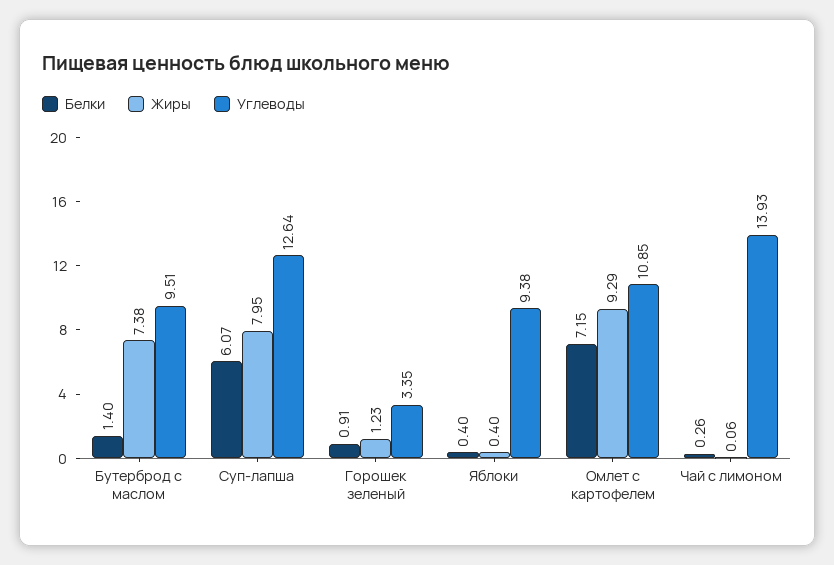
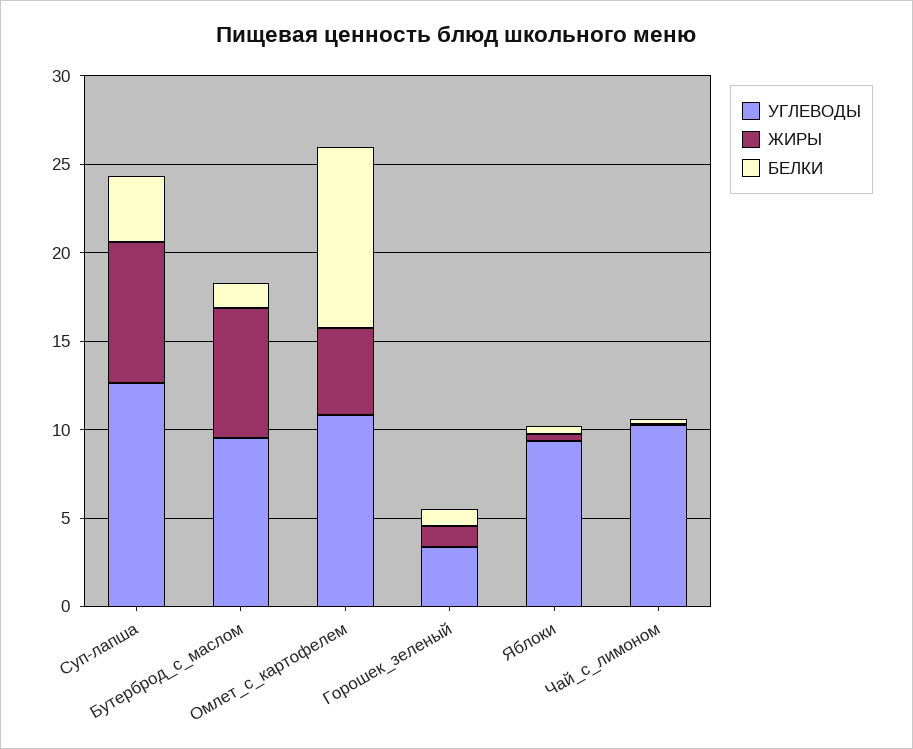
  {
    "Белки": {
      "Бутерброд с маслом": 1.4,
-     "Суп-лапша": 6.07,
+     "Суп-лапша": 4,
      "Горошек зеленый": 0.91,
      "Яблоки": 0.4,
-     "Омлет с картофелем": 7.15,
+     "Омлет с картофелем": 10,
      "Чай с лимоном": 0.26
    },
    "Жиры": {
      "Бутерброд с маслом": 7.38,
      "Суп-лапша": 7.95,
      "Горошек зеленый": 1.23,
      "Яблоки": 0.4,
-     "Омлет с картофелем": 9.29,
+     "Омлет с картофелем": 5,
      "Чай с лимоном": 0.06
    },
    "Углеводы": {
      "Бутерброд с маслом": 9.51,
      "Суп-лапша": 12.64,
      "Горошек зеленый": 3.35,
      "Яблоки": 9.38,
      "Омлет с картофелем": 10.85,
-     "Чай с лимоном": 13.93
+     "Чай с лимоном": 10
    }
  }

